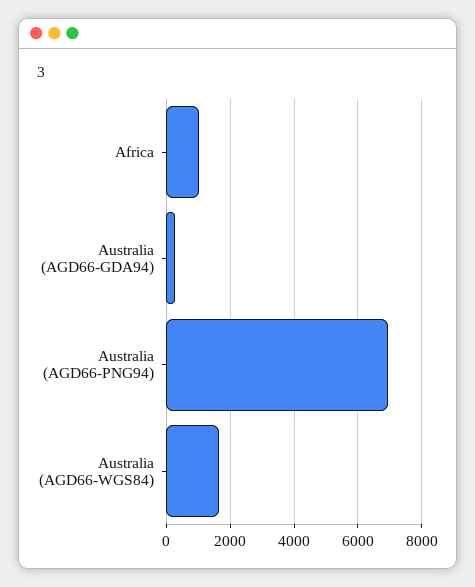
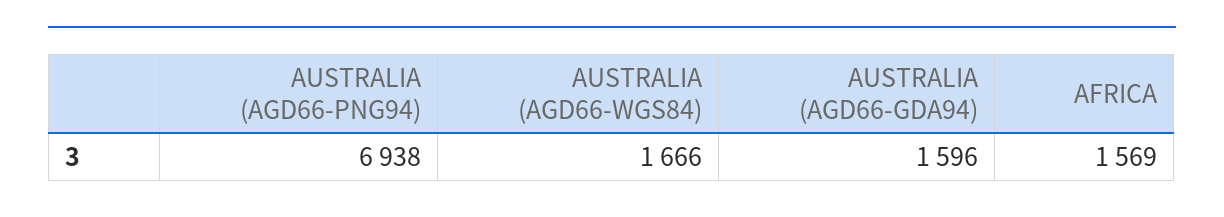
  {
-   "Africa": 1000,
+   "Africa": 1569,
-   "Australia (AGD66-GDA94)": 200,
+   "Australia (AGD66-GDA94)": 1596,
    "Australia (AGD66-PNG94)": 6938,
    "Australia (AGD66-WGS84)": 1666
  }

